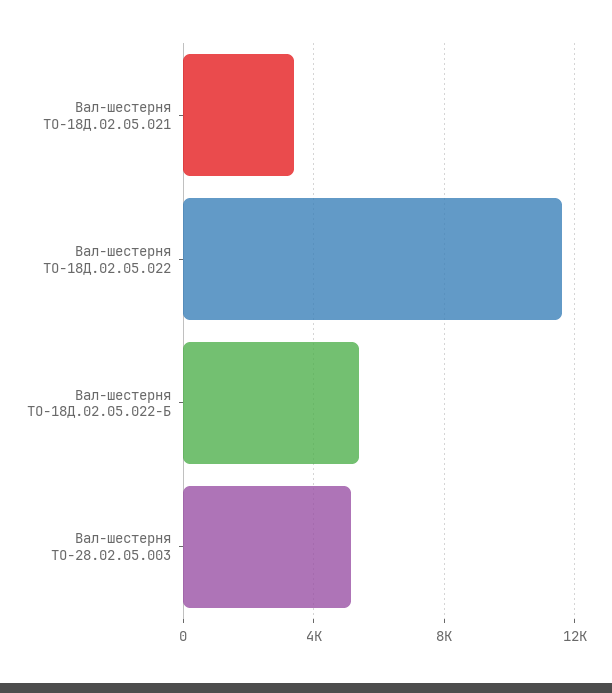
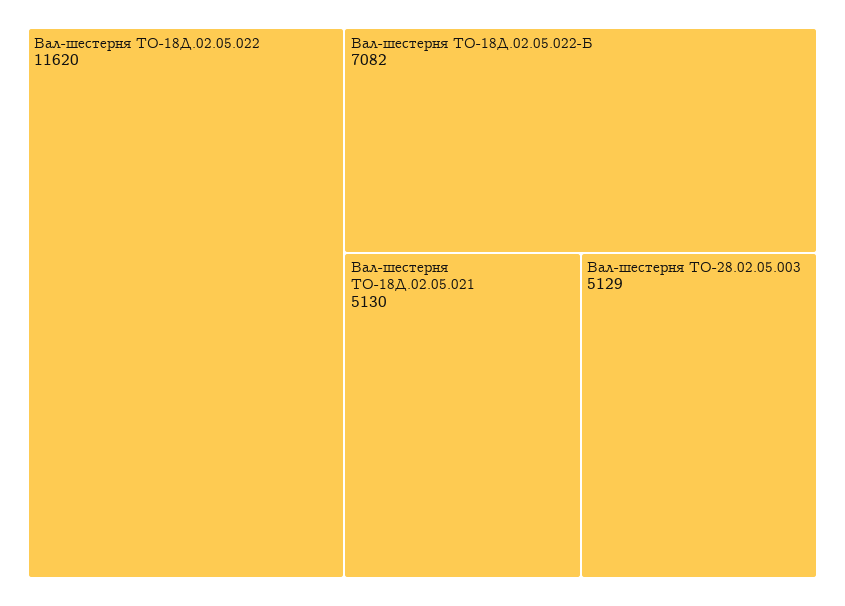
  {
-   "Вал-шестерня ТО-18Д.02.05.021": 3500,
+   "Вал-шестерня ТО-18Д.02.05.021": 5130,
    "Вал-шестерня ТО-18Д.02.05.022": 11620,
-   "Вал-шестерня ТО-18Д.02.05.022-Б": 5500,
+   "Вал-шестерня ТО-18Д.02.05.022-Б": 7082,
    "Вал-шестерня ТО-28.02.05.003": 5129
  }

